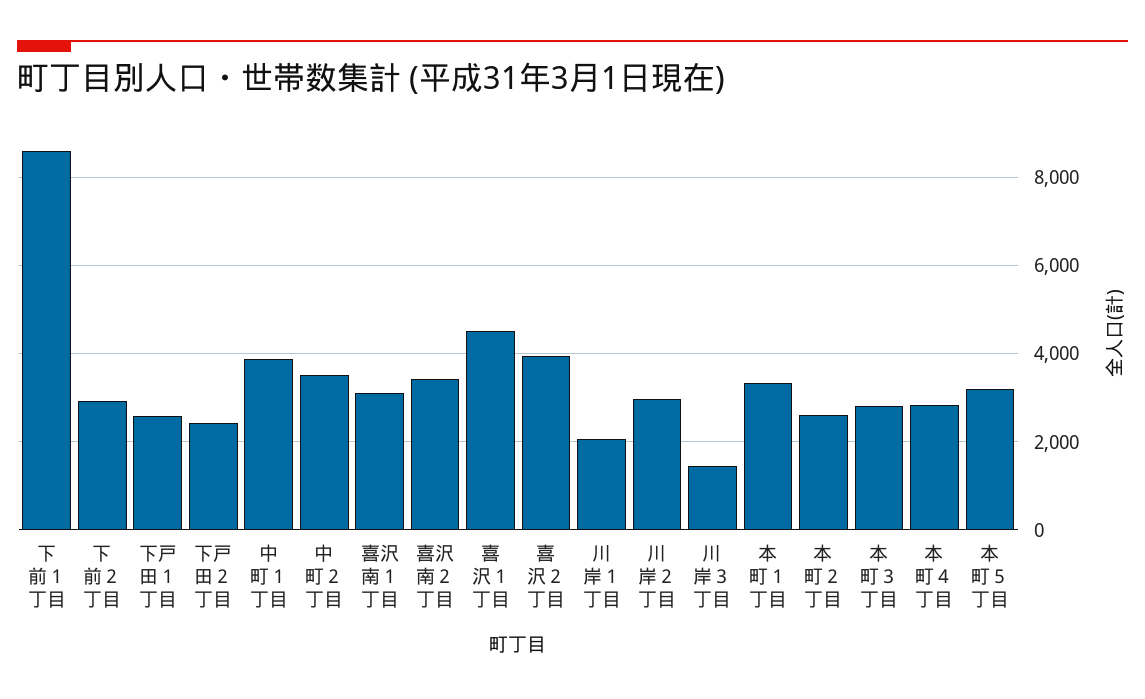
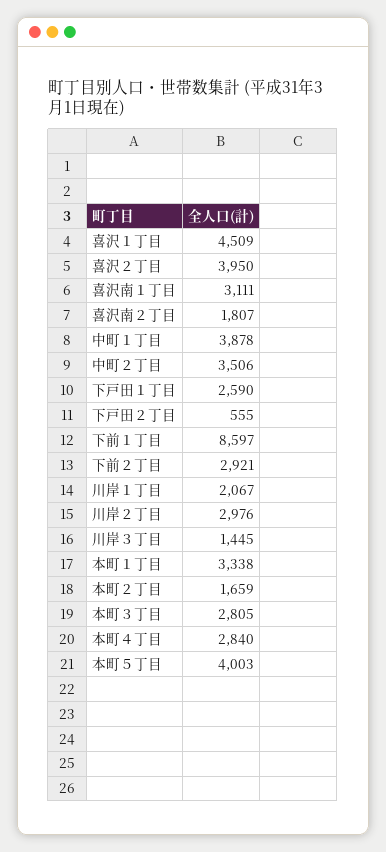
  {
    "下前１丁目": 8597,
    "下前２丁目": 2921,
    "下戸田１丁目": 2590,
-   "下戸田２丁目": 2400,
+   "下戸田２丁目": 555,
    "中町１丁目": 3878,
    "中町２丁目": 3506,
    "喜沢南１丁目": 3111,
-   "喜沢南２丁目": 3400,
+   "喜沢南２丁目": 1807,
    "喜沢１丁目": 4509,
    "喜沢２丁目": 3950,
    "川岸１丁目": 2067,
    "川岸２丁目": 2976,
    "川岸３丁目": 1445,
    "本町１丁目": 3338,
-   "本町２丁目": 2600,
+   "本町２丁目": 1659,
    "本町３丁目": 2805,
    "本町４丁目": 2840,
-   "本町５丁目": 3200
+   "本町５丁目": 4003
  }

